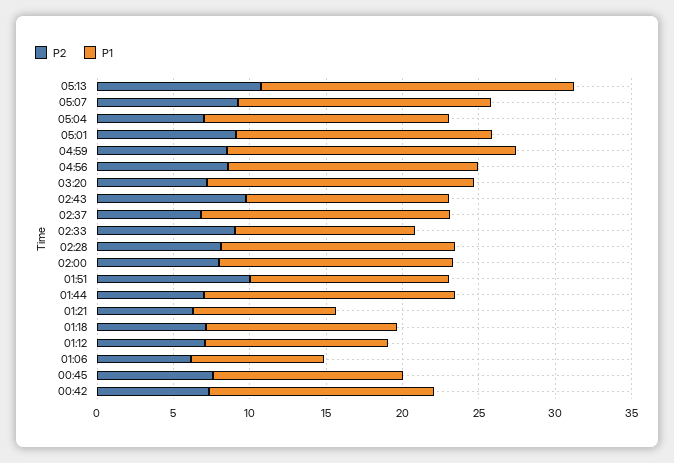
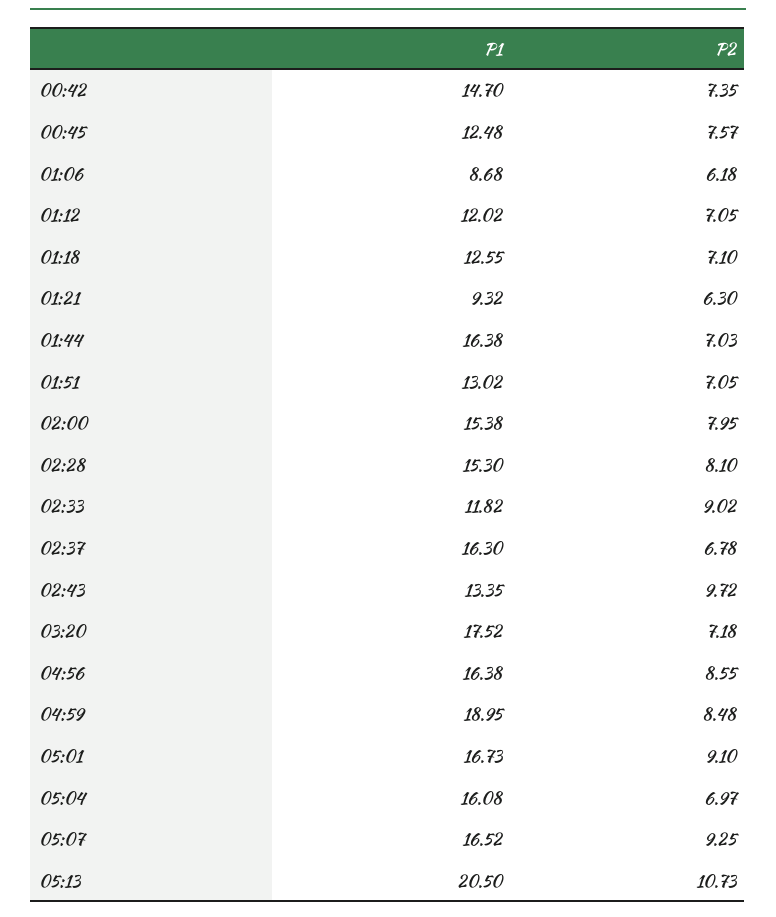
  {
    "P2": {
      "05:13": 10.73,
      "05:07": 9.25,
      "05:04": 6.97,
      "05:01": 9.1,
      "04:59": 8.48,
      "04:56": 8.55,
      "03:20": 7.18,
      "02:43": 9.72,
      "02:37": 6.78,
      "02:33": 9.02,
      "02:28": 8.1,
      "02:00": 7.95,
-     "01:51": 10,
+     "01:51": 7.05,
      "01:44": 7.03,
      "01:21": 6.3,
      "01:18": 7.1,
      "01:12": 7.05,
      "01:06": 6.18,
      "00:45": 7.57,
      "00:42": 7.35
    },
    "P1": {
      "05:13": 20.5,
      "05:07": 16.52,
      "05:04": 16.08,
      "05:01": 16.73,
      "04:59": 18.95,
      "04:56": 16.38,
      "03:20": 17.52,
      "02:43": 13.35,
      "02:37": 16.3,
      "02:33": 11.82,
      "02:28": 15.3,
      "02:00": 15.38,
      "01:51": 13.02,
      "01:44": 16.38,
      "01:21": 9.32,
      "01:18": 12.55,
      "01:12": 12.02,
      "01:06": 8.68,
      "00:45": 12.48,
      "00:42": 14.7
    }
  }

